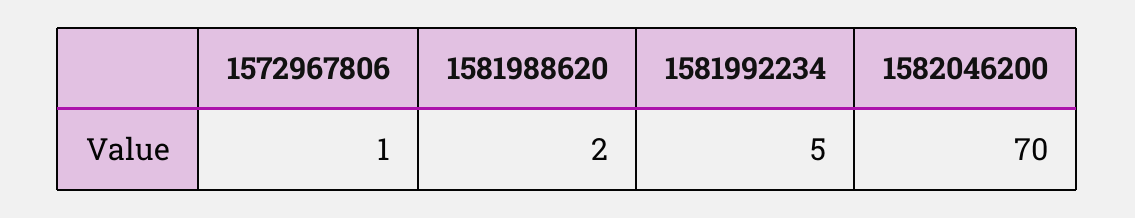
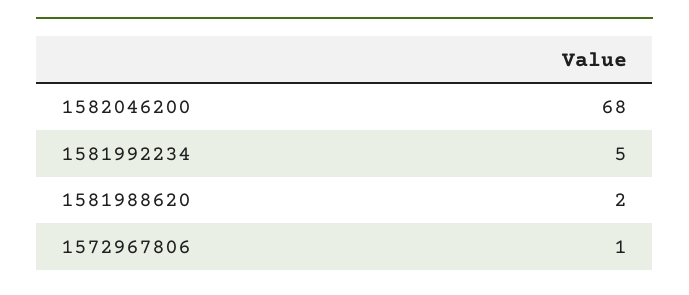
  {
    "1572967806": 1,
    "1581988620": 2,
    "1581992234": 5,
-   "1582046200": 70
+   "1582046200": 68
  }

